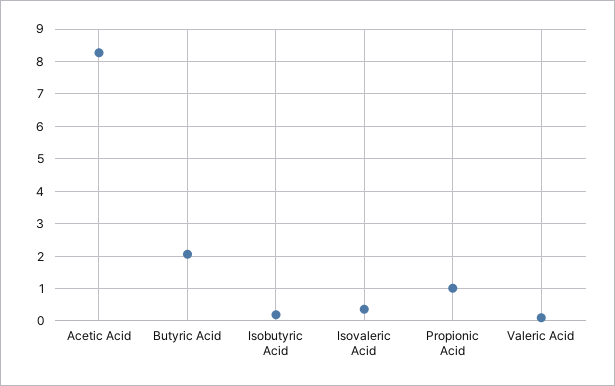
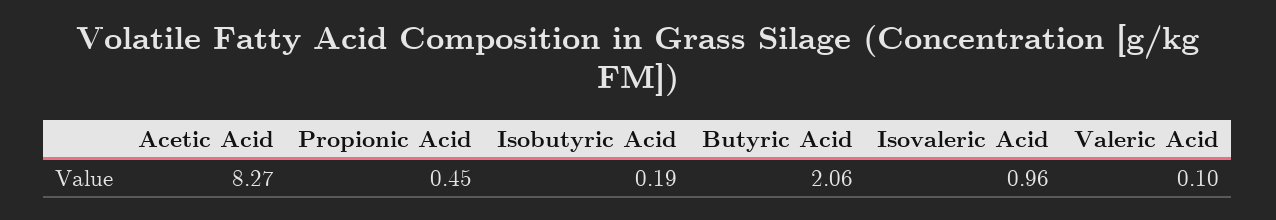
  {
    "Acetic Acid": 8.27,
    "Butyric Acid": 2.06,
    "Isobutyric Acid": 0.19,
-   "Isovaleric Acid": 0.4,
+   "Isovaleric Acid": 0.96,
-   "Propionic Acid": 1,
+   "Propionic Acid": 0.45,
    "Valeric Acid": 0.1
  }

